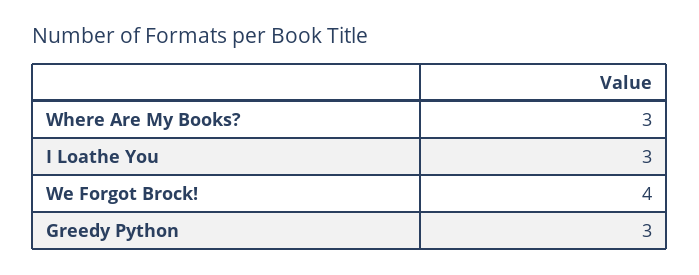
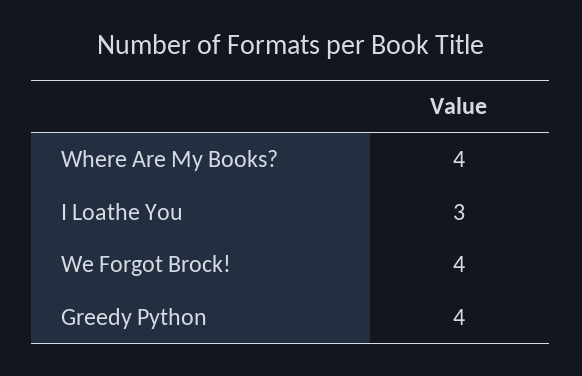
  {
-   "Where Are My Books?": 3,
+   "Where Are My Books?": 4,
    "I Loathe You": 3,
    "We Forgot Brock!": 4,
-   "Greedy Python": 3
+   "Greedy Python": 4
  }

